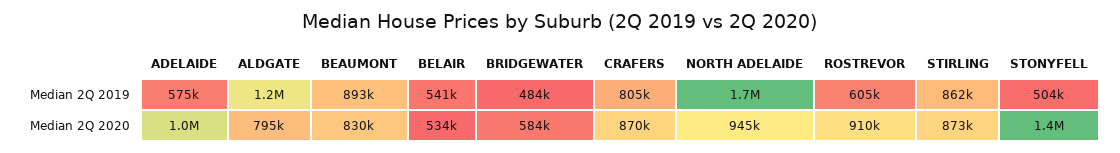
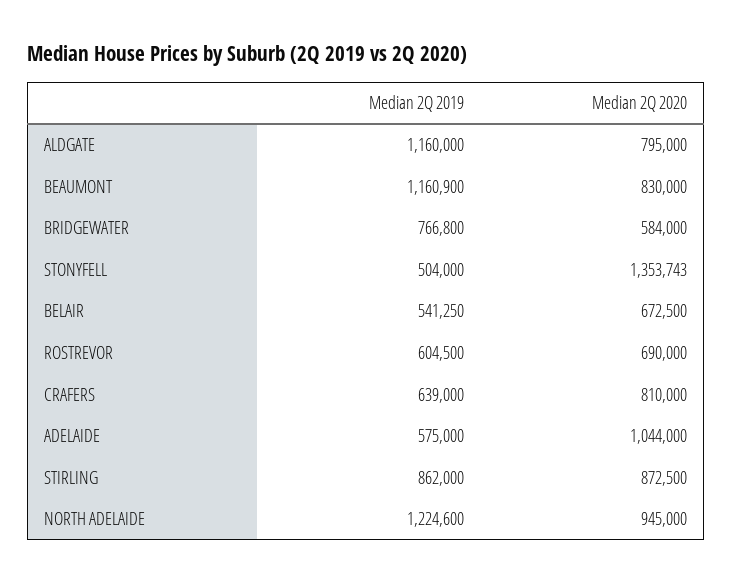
  {
    "ADELAIDE": {
      "Median 2Q 2019": 575000,
      "Median 2Q 2020": 1044000
    },
    "ALDGATE": {
      "Median 2Q 2019": 1160000,
      "Median 2Q 2020": 795000
    },
    "BEAUMONT": {
-     "Median 2Q 2019": 893000,
+     "Median 2Q 2019": 1160900,
      "Median 2Q 2020": 830000
    },
    "BELAIR": {
      "Median 2Q 2019": 541250,
-     "Median 2Q 2020": 534000
+     "Median 2Q 2020": 672500
    },
    "BRIDGEWATER": {
-     "Median 2Q 2019": 484000,
+     "Median 2Q 2019": 766800,
      "Median 2Q 2020": 584000
    },
    "CRAFERS": {
-     "Median 2Q 2019": 805000,
+     "Median 2Q 2019": 639000,
-     "Median 2Q 2020": 870000
+     "Median 2Q 2020": 810000
    },
    "NORTH ADELAIDE": {
-     "Median 2Q 2019": 1700000,
+     "Median 2Q 2019": 1224600,
      "Median 2Q 2020": 945000
    },
    "ROSTREVOR": {
      "Median 2Q 2019": 604500,
-     "Median 2Q 2020": 910000
+     "Median 2Q 2020": 690000
    },
    "STIRLING": {
      "Median 2Q 2019": 862000,
      "Median 2Q 2020": 872500
    },
    "STONYFELL": {
      "Median 2Q 2019": 504000,
      "Median 2Q 2020": 1353743
    }
  }

